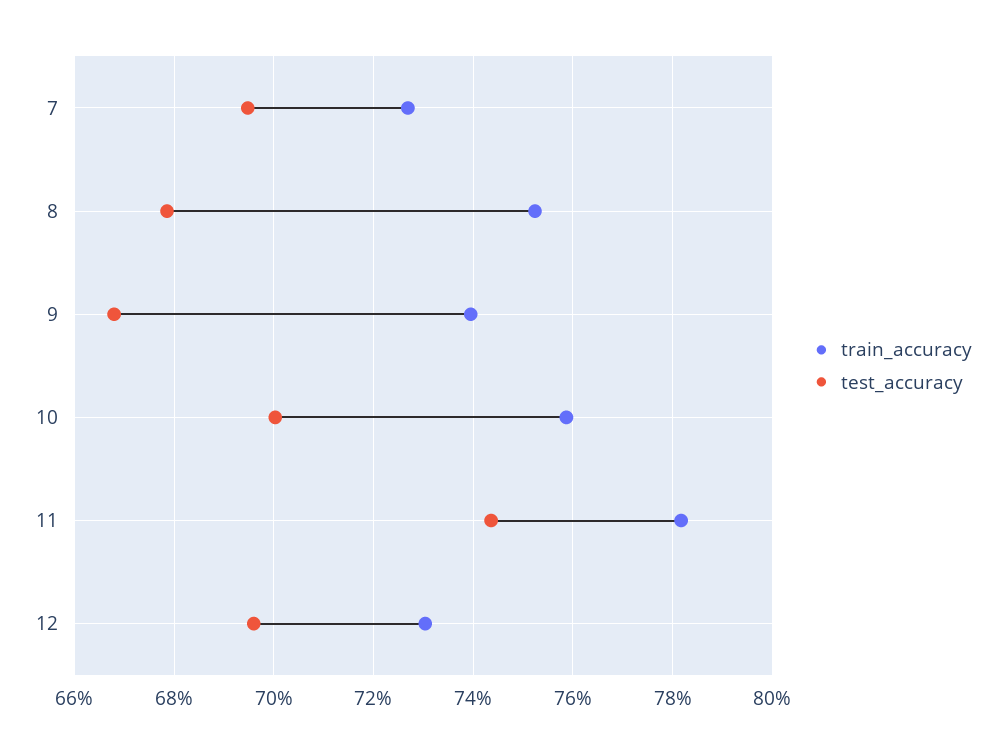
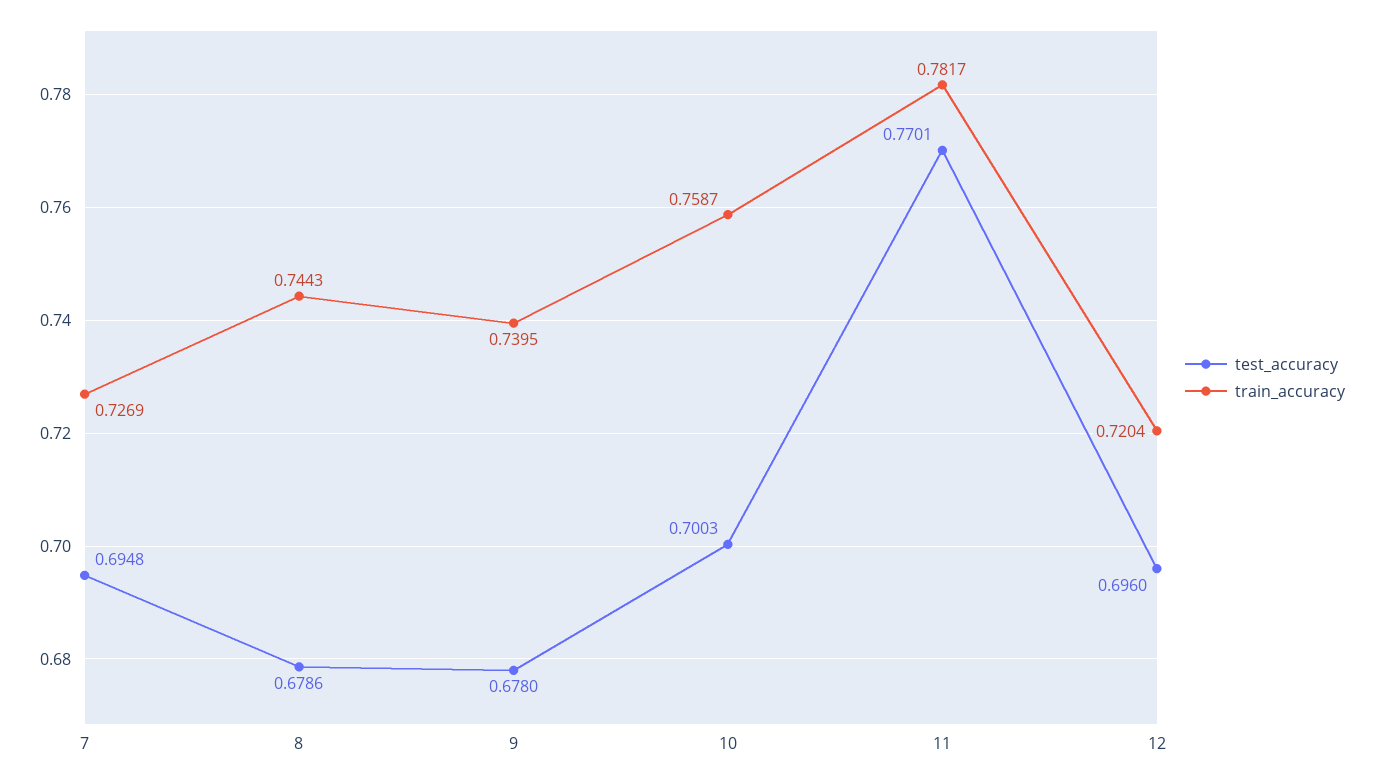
  {
    "train_accuracy": {
      "7": 0.7269,
-     "8": 0.752,
+     "8": 0.7443,
      "9": 0.7395,
      "10": 0.7587,
      "11": 0.7817,
-     "12": 0.73
+     "12": 0.7204
    },
    "test_accuracy": {
      "7": 0.6948,
      "8": 0.6786,
-     "9": 0.668,
+     "9": 0.678,
      "10": 0.7003,
-     "11": 0.744,
+     "11": 0.7701,
      "12": 0.696
    }
  }

